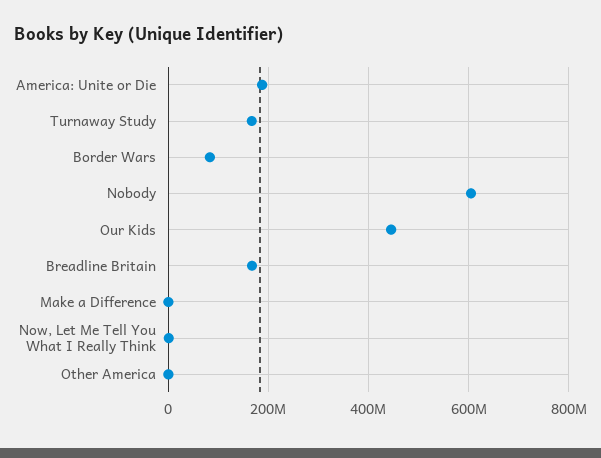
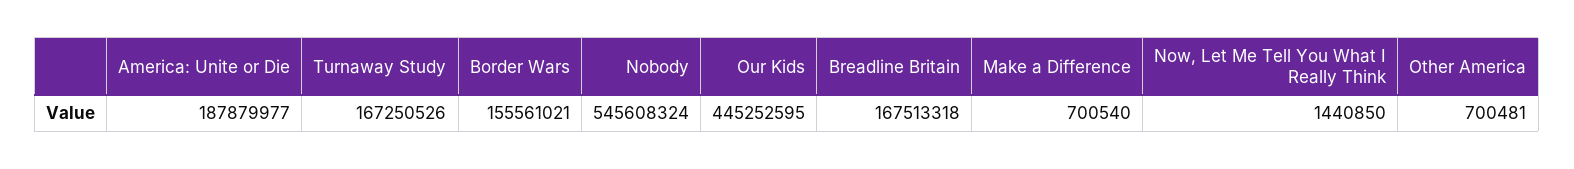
  {
    "America: Unite or Die": 187879977,
    "Turnaway Study": 167250526,
-   "Border Wars": 80000000,
+   "Border Wars": 155561021,
-   "Nobody": 600000000,
+   "Nobody": 545608324,
    "Our Kids": 445252595,
    "Breadline Britain": 167513318,
    "Make a Difference": 700540,
    "Now, Let Me Tell You What I Really Think": 1440850,
    "Other America": 700481
  }

